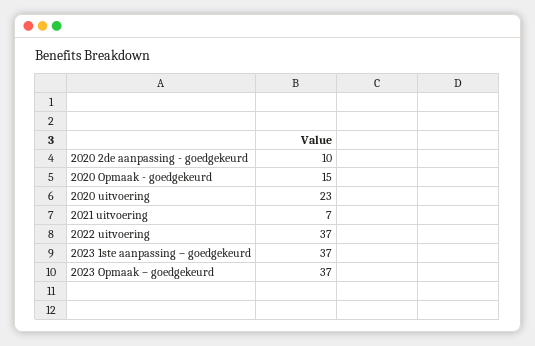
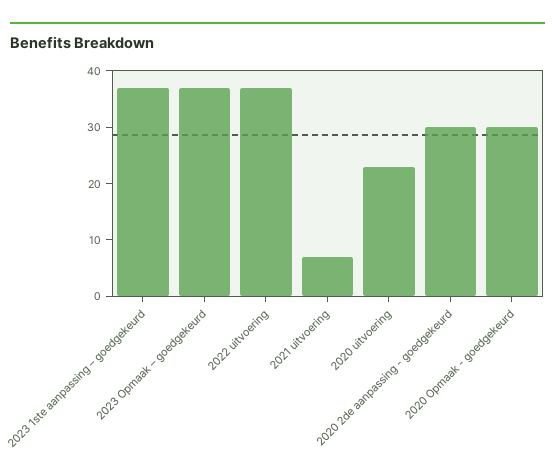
  {
-   "2020 2de aanpassing - goedgekeurd": 10,
+   "2020 2de aanpassing - goedgekeurd": 30,
-   "2020 Opmaak - goedgekeurd": 15,
+   "2020 Opmaak - goedgekeurd": 30,
    "2020 uitvoering": 23,
    "2021 uitvoering": 7,
    "2022 uitvoering": 37,
    "2023 1ste aanpassing – goedgekeurd": 37,
    "2023 Opmaak – goedgekeurd": 37
  }

